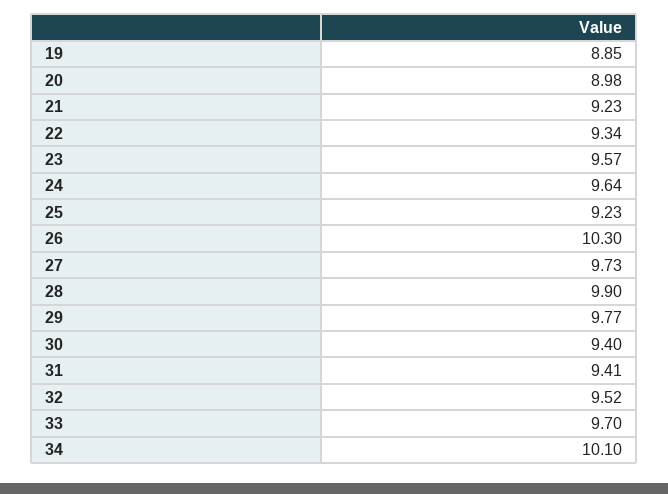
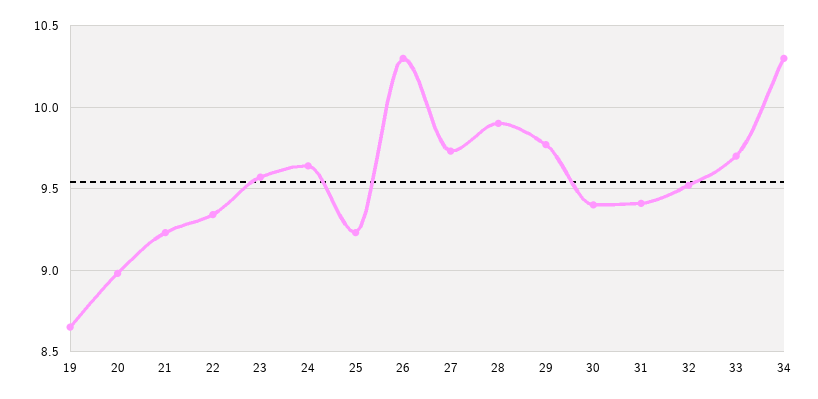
  {
-   "19": 8.85,
+   "19": 8.65,
    "20": 8.98,
    "21": 9.23,
    "22": 9.34,
    "23": 9.57,
    "24": 9.64,
    "25": 9.23,
    "26": 10.3,
    "27": 9.73,
    "28": 9.9,
    "29": 9.77,
    "30": 9.4,
    "31": 9.41,
    "32": 9.52,
    "33": 9.7,
-   "34": 10.1
+   "34": 10.3
  }

